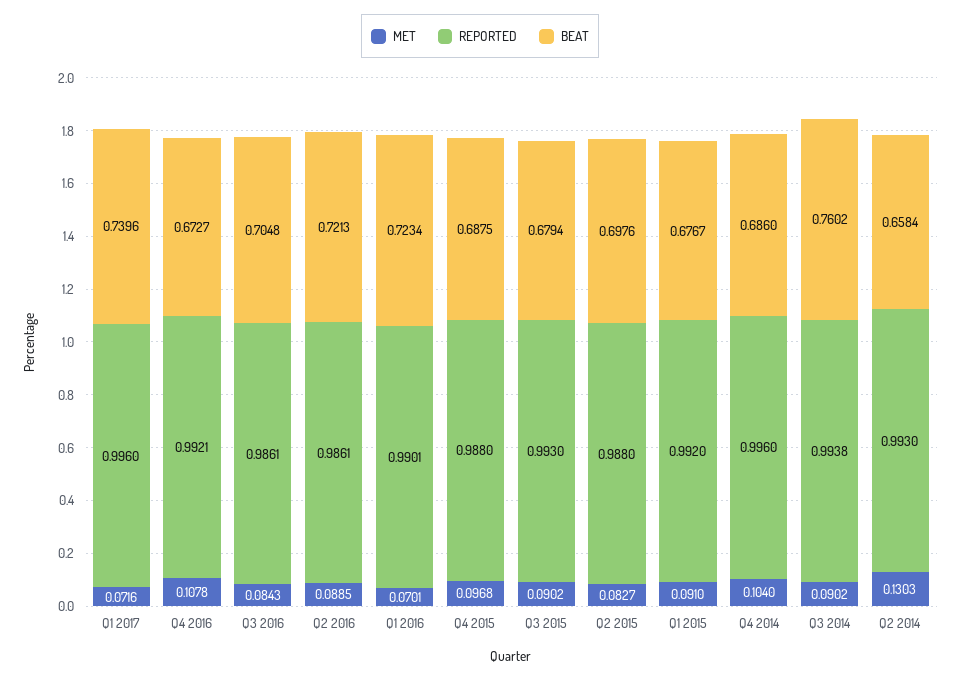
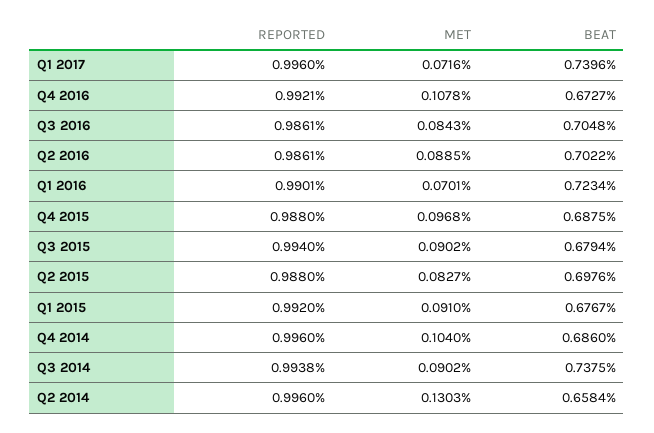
  {
    "MET": {
      "Q1 2017": 0.0716,
      "Q4 2016": 0.1078,
      "Q3 2016": 0.0843,
      "Q2 2016": 0.0885,
      "Q1 2016": 0.0701,
      "Q4 2015": 0.0968,
      "Q3 2015": 0.0902,
      "Q2 2015": 0.0827,
      "Q1 2015": 0.091,
      "Q4 2014": 0.104,
      "Q3 2014": 0.0902,
      "Q2 2014": 0.1303
    },
    "REPORTED": {
      "Q1 2017": 0.996,
      "Q4 2016": 0.9921,
      "Q3 2016": 0.9861,
      "Q2 2016": 0.9861,
      "Q1 2016": 0.9901,
      "Q4 2015": 0.988,
-     "Q3 2015": 0.993,
+     "Q3 2015": 0.994,
      "Q2 2015": 0.988,
      "Q1 2015": 0.992,
      "Q4 2014": 0.996,
      "Q3 2014": 0.9938,
-     "Q2 2014": 0.993
+     "Q2 2014": 0.996
    },
    "BEAT": {
      "Q1 2017": 0.7396,
      "Q4 2016": 0.6727,
      "Q3 2016": 0.7048,
-     "Q2 2016": 0.7213,
+     "Q2 2016": 0.7022,
      "Q1 2016": 0.7234,
      "Q4 2015": 0.6875,
      "Q3 2015": 0.6794,
      "Q2 2015": 0.6976,
      "Q1 2015": 0.6767,
      "Q4 2014": 0.686,
-     "Q3 2014": 0.7602,
+     "Q3 2014": 0.7375,
      "Q2 2014": 0.6584
    }
  }

